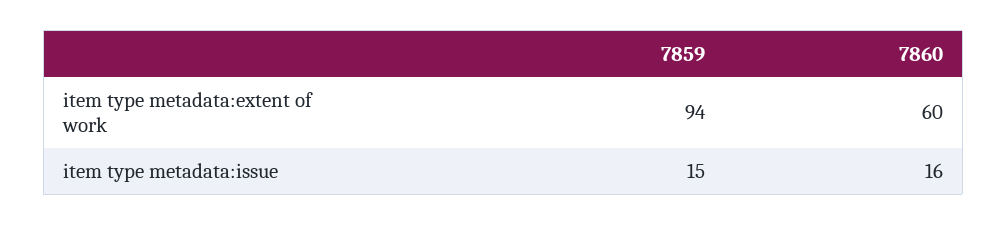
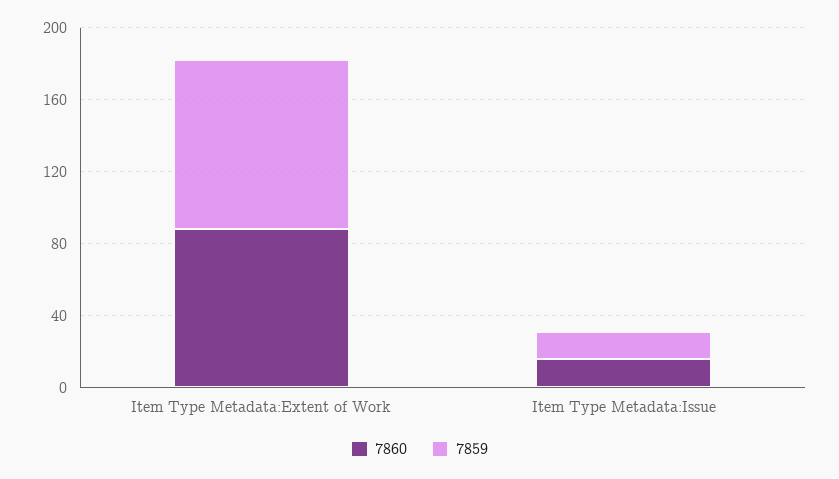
  {
    "7859": {
      "item type metadata:extent of work": 94,
      "item type metadata:issue": 15
    },
    "7860": {
-     "item type metadata:extent of work": 60,
+     "item type metadata:extent of work": 90,
      "item type metadata:issue": 16
    }
  }

